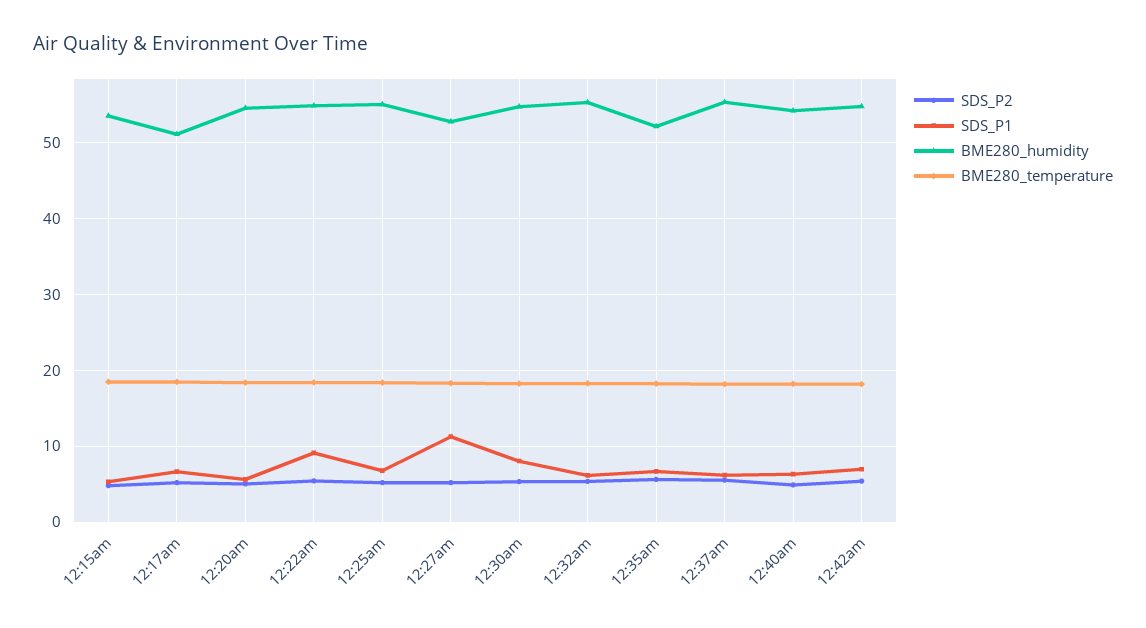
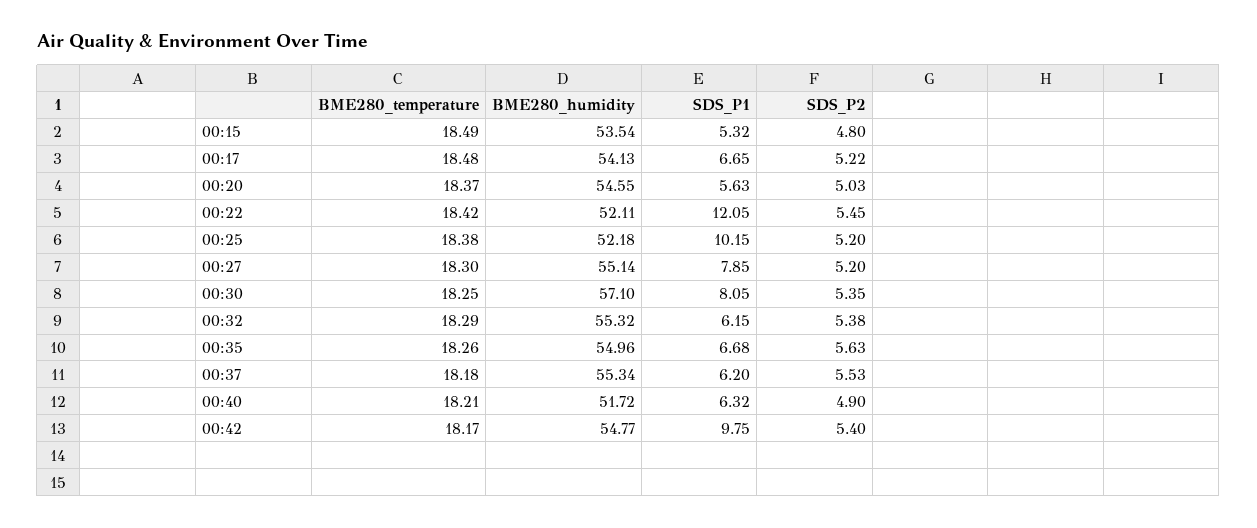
  {
    "SDS_P2": {
      "12:15am": 4.8,
      "12:17am": 5.22,
      "12:20am": 5.03,
      "12:22am": 5.45,
      "12:25am": 5.2,
      "12:27am": 5.2,
      "12:30am": 5.35,
      "12:32am": 5.38,
      "12:35am": 5.63,
      "12:37am": 5.53,
      "12:40am": 4.9,
      "12:42am": 5.4
    },
    "SDS_P1": {
      "12:15am": 5.32,
      "12:17am": 6.65,
      "12:20am": 5.63,
-     "12:22am": 9,
+     "12:22am": 12.05,
-     "12:25am": 7,
+     "12:25am": 10.15,
-     "12:27am": 11,
+     "12:27am": 7.85,
      "12:30am": 8.05,
      "12:32am": 6.15,
      "12:35am": 6.68,
      "12:37am": 6.2,
      "12:40am": 6.32,
-     "12:42am": 7
+     "12:42am": 9.75
    },
    "BME280_humidity": {
      "12:15am": 53.54,
-     "12:17am": 51,
+     "12:17am": 54.13,
      "12:20am": 54.55,
-     "12:22am": 55,
+     "12:22am": 52.11,
-     "12:25am": 55,
+     "12:25am": 52.18,
-     "12:27am": 53,
+     "12:27am": 55.14,
-     "12:30am": 55,
+     "12:30am": 57.1,
      "12:32am": 55.32,
-     "12:35am": 52,
+     "12:35am": 54.96,
      "12:37am": 55.34,
-     "12:40am": 54,
+     "12:40am": 51.72,
      "12:42am": 54.77
    },
    "BME280_temperature": {
      "12:15am": 18.49,
      "12:17am": 18.48,
      "12:20am": 18.37,
      "12:22am": 18.42,
      "12:25am": 18.38,
      "12:27am": 18.3,
      "12:30am": 18.25,
      "12:32am": 18.29,
      "12:35am": 18.26,
      "12:37am": 18.18,
      "12:40am": 18.21,
      "12:42am": 18.17
    }
  }

